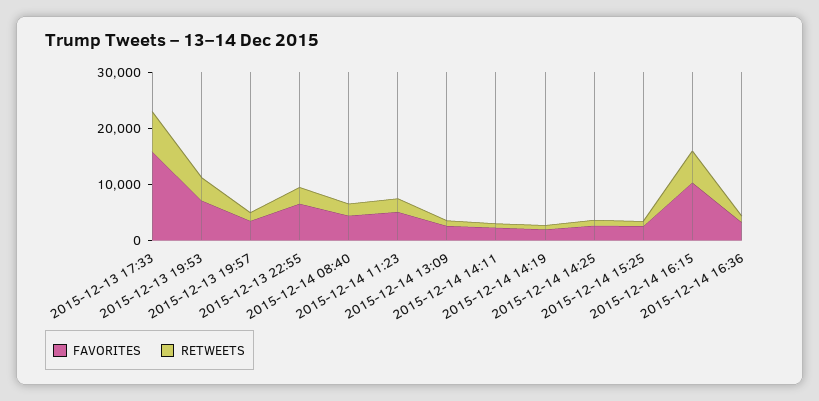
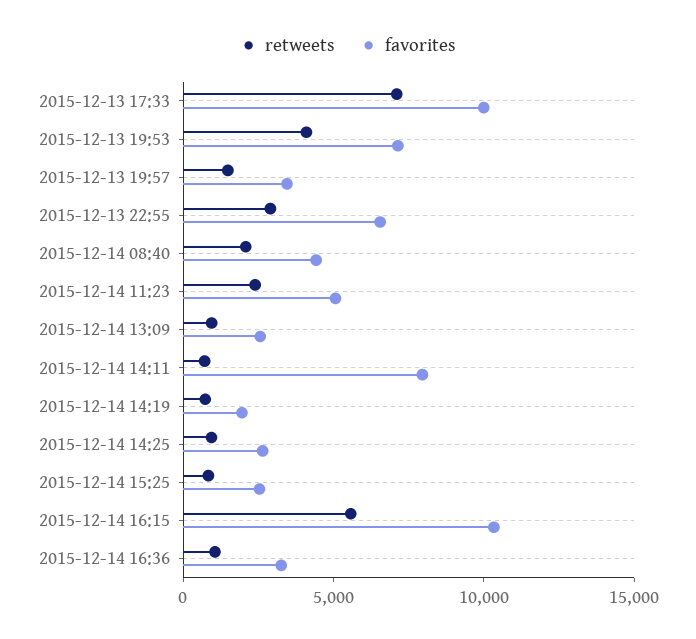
  {
    "FAVORITES": {
-     "2015-12-13 17:33": 16000,
+     "2015-12-13 17:33": 10000,
      "2015-12-13 19:53": 7000,
      "2015-12-13 19:57": 3000,
      "2015-12-13 22:55": 7000,
      "2015-12-14 08:40": 4000,
      "2015-12-14 11:23": 5000,
      "2015-12-14 13:09": 3000,
-     "2015-12-14 14:11": 2000,
+     "2015-12-14 14:11": 8000,
      "2015-12-14 14:19": 2000,
      "2015-12-14 14:25": 3000,
      "2015-12-14 15:25": 3000,
      "2015-12-14 16:15": 10000,
      "2015-12-14 16:36": 3000
    },
    "RETWEETS": {
      "2015-12-13 17:33": 7000,
      "2015-12-13 19:53": 4000,
      "2015-12-13 19:57": 1000,
      "2015-12-13 22:55": 3000,
      "2015-12-14 08:40": 2000,
      "2015-12-14 11:23": 2000,
      "2015-12-14 13:09": 1000,
      "2015-12-14 14:11": 1000,
      "2015-12-14 14:19": 1000,
      "2015-12-14 14:25": 1000,
      "2015-12-14 15:25": 1000,
      "2015-12-14 16:15": 6000,
      "2015-12-14 16:36": 1000
    }
  }

